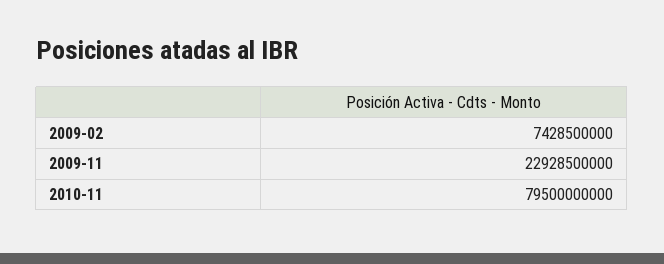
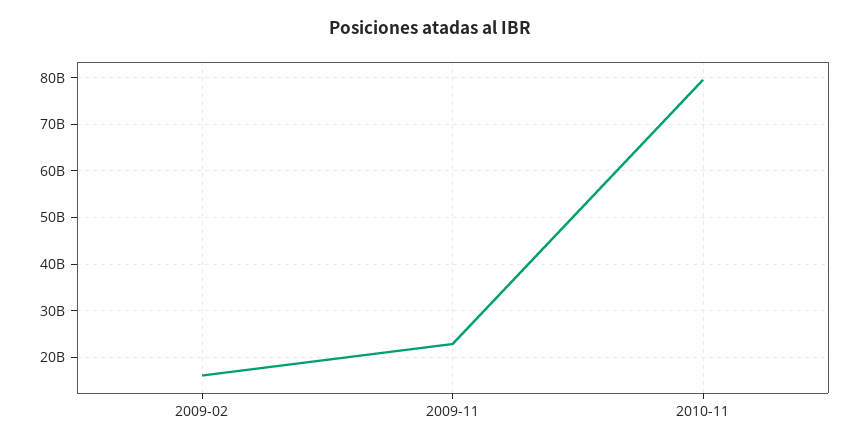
  {
-   "2009-02": 7428500000,
+   "2009-02": 16000000000,
    "2009-11": 22928500000,
    "2010-11": 79500000000
  }

